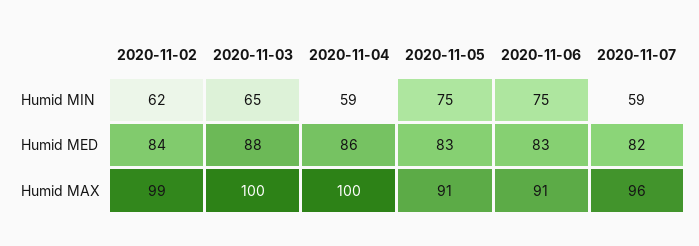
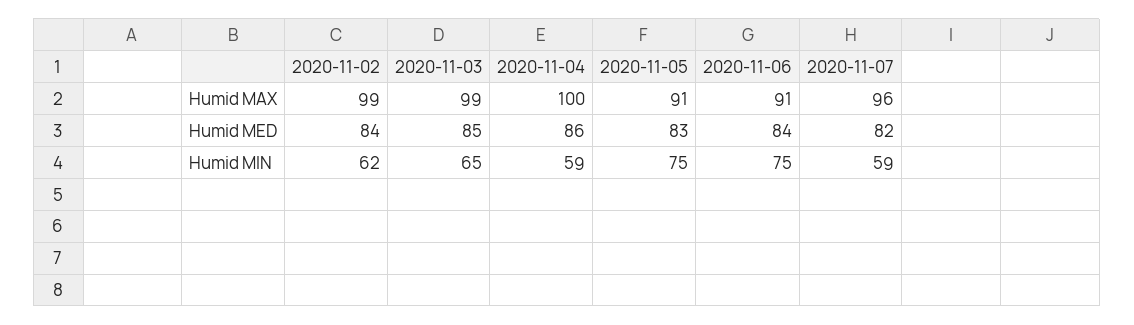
  {
    "2020-11-02": {
      "Humid MIN": 62,
      "Humid MED": 84,
      "Humid MAX": 99
    },
    "2020-11-03": {
      "Humid MIN": 65,
-     "Humid MED": 88,
+     "Humid MED": 85,
-     "Humid MAX": 100
+     "Humid MAX": 99
    },
    "2020-11-04": {
      "Humid MIN": 59,
      "Humid MED": 86,
      "Humid MAX": 100
    },
    "2020-11-05": {
      "Humid MIN": 75,
      "Humid MED": 83,
      "Humid MAX": 91
    },
    "2020-11-06": {
      "Humid MIN": 75,
-     "Humid MED": 83,
+     "Humid MED": 84,
      "Humid MAX": 91
    },
    "2020-11-07": {
      "Humid MIN": 59,
      "Humid MED": 82,
      "Humid MAX": 96
    }
  }

